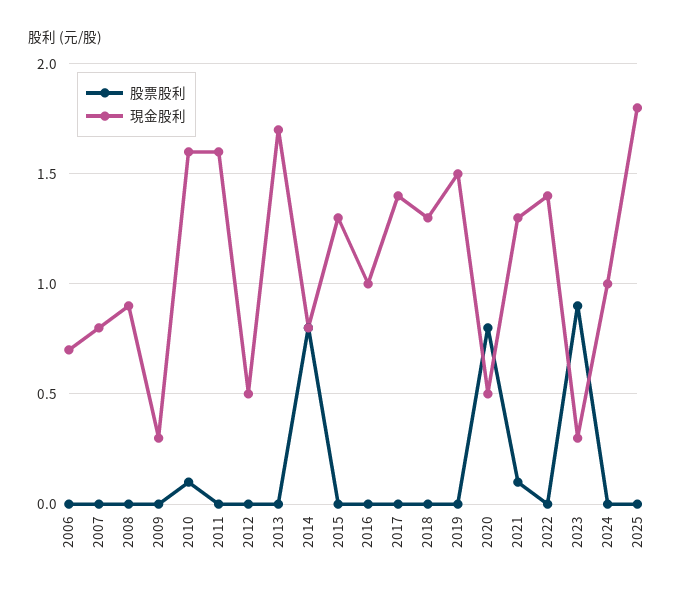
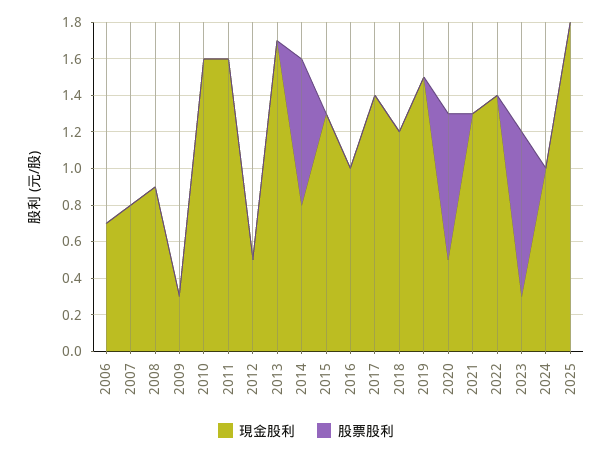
  {
    "股票股利": {
      "2006": 0,
      "2007": 0,
      "2008": 0,
      "2009": 0,
-     "2010": 0.1,
+     "2010": 0,
      "2011": 0,
      "2012": 0,
      "2013": 0,
      "2014": 0.8,
      "2015": 0,
      "2016": 0,
      "2017": 0,
      "2018": 0,
      "2019": 0,
      "2020": 0.8,
-     "2021": 0.1,
+     "2021": 0,
      "2022": 0,
      "2023": 0.9,
      "2024": 0,
      "2025": 0
    },
    "現金股利": {
      "2006": 0.7,
      "2007": 0.8,
      "2008": 0.9,
      "2009": 0.3,
      "2010": 1.6,
      "2011": 1.6,
      "2012": 0.5,
      "2013": 1.7,
      "2014": 0.8,
      "2015": 1.3,
      "2016": 1,
      "2017": 1.4,
-     "2018": 1.3,
+     "2018": 1.2,
      "2019": 1.5,
      "2020": 0.5,
      "2021": 1.3,
      "2022": 1.4,
      "2023": 0.3,
      "2024": 1,
      "2025": 1.8
    }
  }

